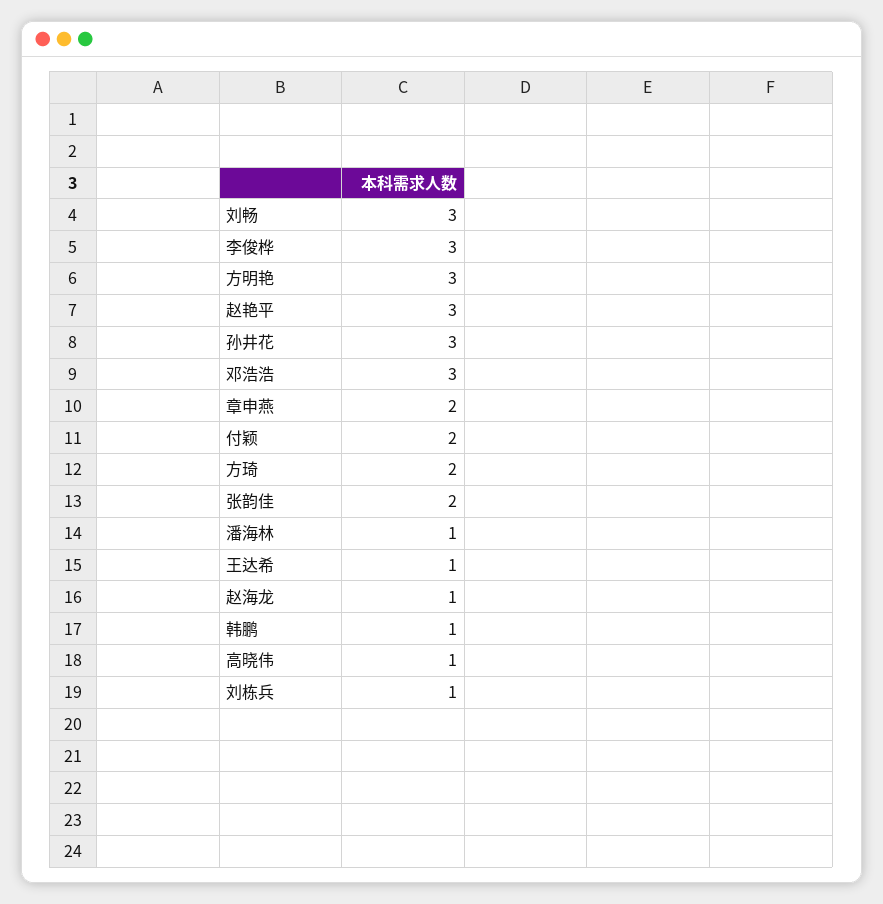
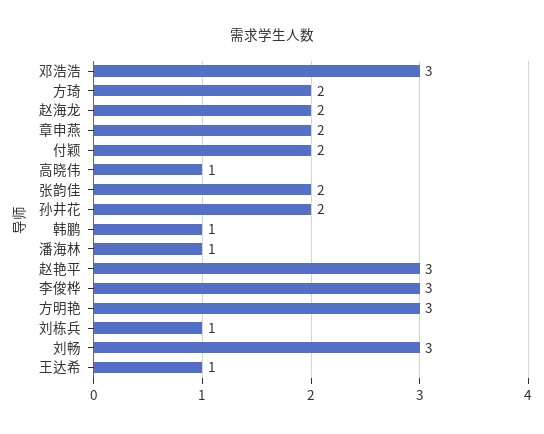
  {
    "刘畅": 3,
    "李俊桦": 3,
    "方明艳": 3,
    "赵艳平": 3,
-   "孙井花": 3,
+   "孙井花": 2,
    "邓浩浩": 3,
    "章申燕": 2,
    "付颖": 2,
    "方琦": 2,
    "张韵佳": 2,
    "潘海林": 1,
    "王达希": 1,
-   "赵海龙": 1,
+   "赵海龙": 2,
    "韩鹏": 1,
    "高晓伟": 1,
    "刘栋兵": 1
  }

